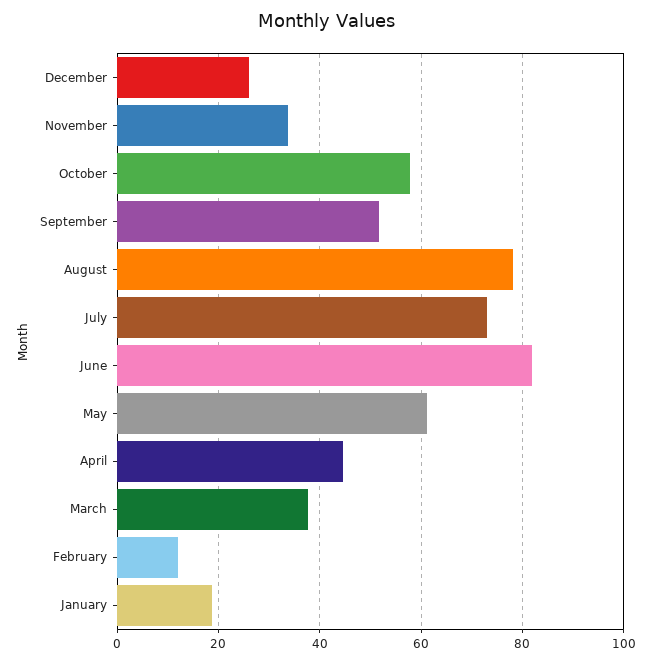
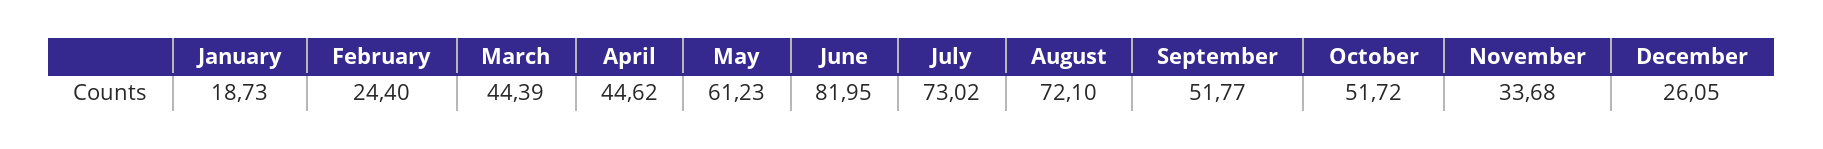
  {
    "December": 26.05,
    "November": 33.68,
-   "October": 58,
+   "October": 51.72,
    "September": 51.77,
-   "August": 78,
+   "August": 72.1,
    "July": 73.02,
    "June": 81.95,
    "May": 61.23,
    "April": 44.62,
-   "March": 38,
+   "March": 44.39,
-   "February": 12,
+   "February": 24.4,
    "January": 18.73
  }

